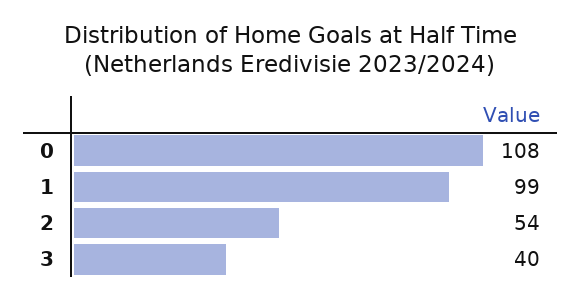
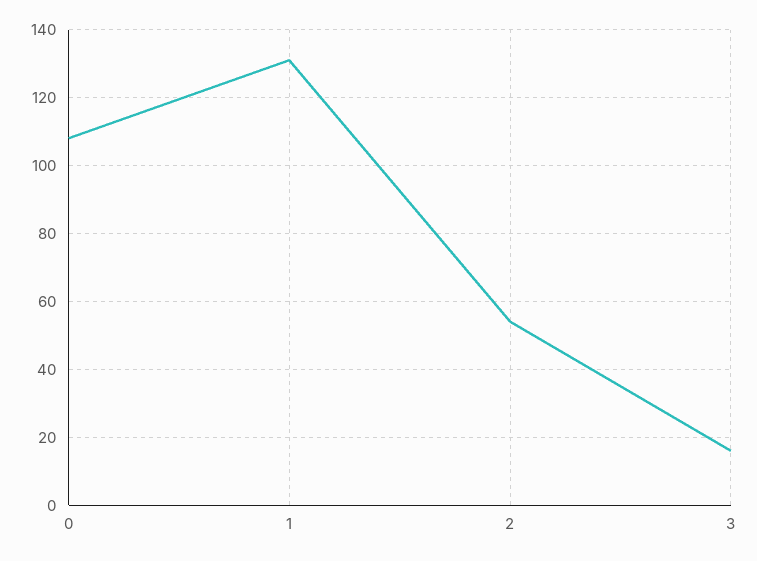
  {
    "0": 108,
-   "1": 99,
+   "1": 130,
    "2": 54,
-   "3": 40
+   "3": 15
  }

